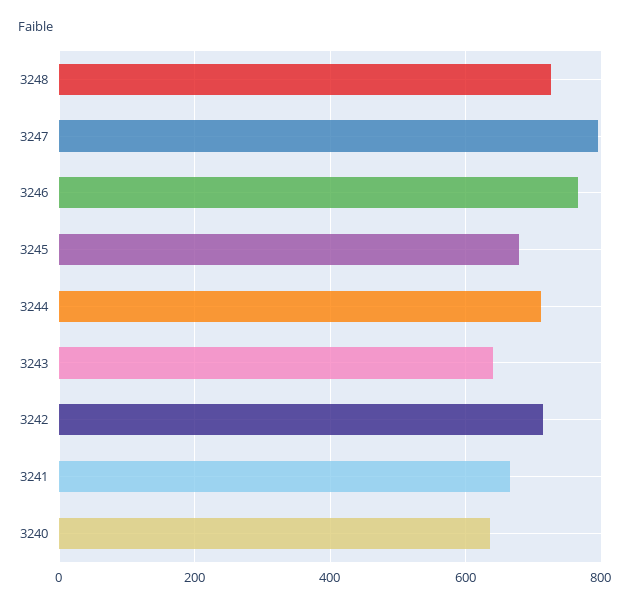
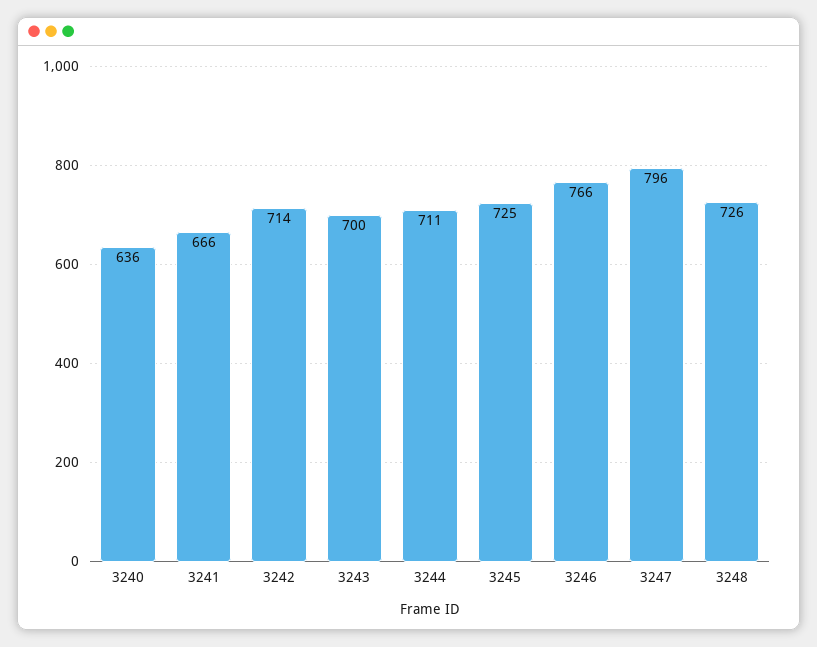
  {
    "3248": 726,
    "3247": 796,
    "3246": 766,
-   "3245": 680,
+   "3245": 725,
    "3244": 711,
-   "3243": 640,
+   "3243": 700,
    "3242": 714,
    "3241": 666,
    "3240": 636
  }

